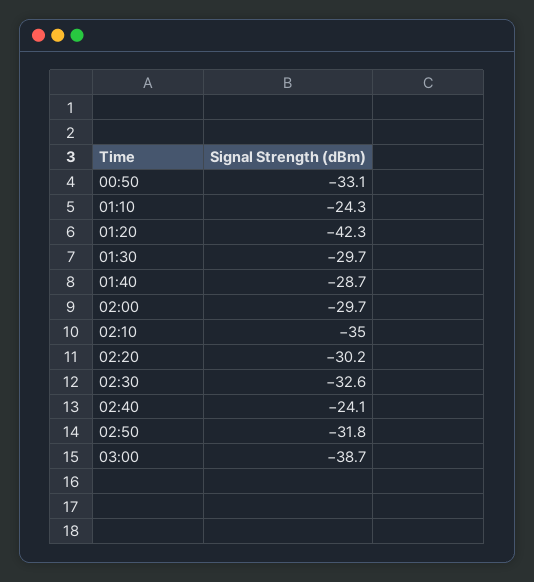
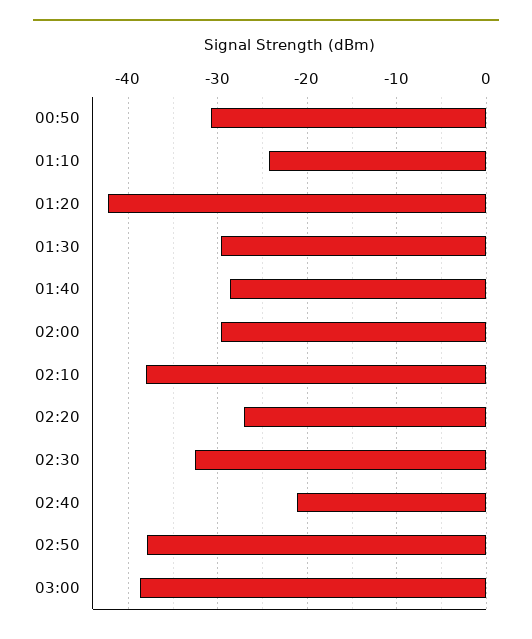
  {
-   "00:50": -33.1,
+   "00:50": -31,
    "01:10": -24.3,
    "01:20": -42.3,
    "01:30": -29.7,
    "01:40": -28.7,
    "02:00": -29.7,
-   "02:10": -35,
+   "02:10": -38,
-   "02:20": -30.2,
+   "02:20": -27,
    "02:30": -32.6,
-   "02:40": -24.1,
+   "02:40": -21,
-   "02:50": -31.8,
+   "02:50": -38,
    "03:00": -38.7
  }

